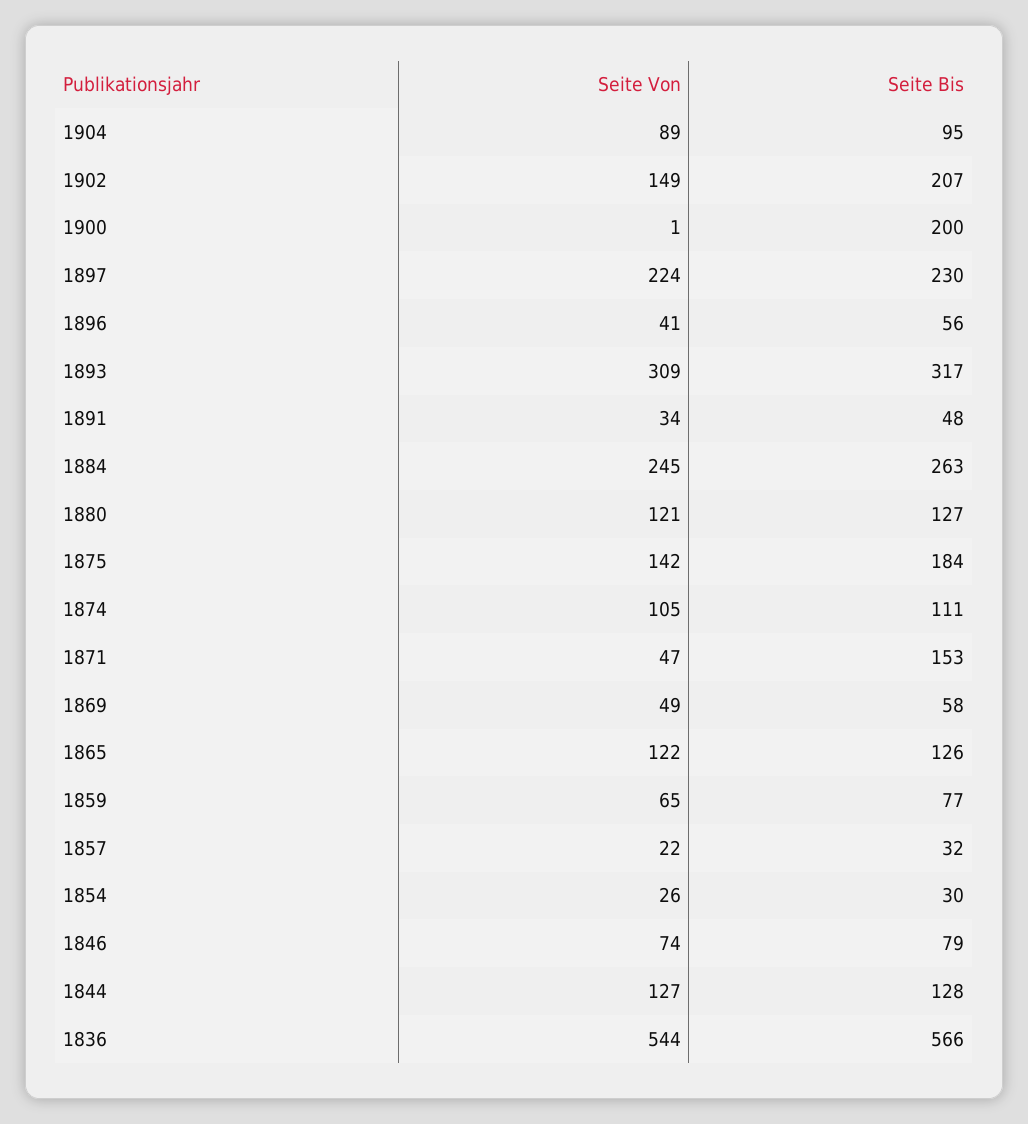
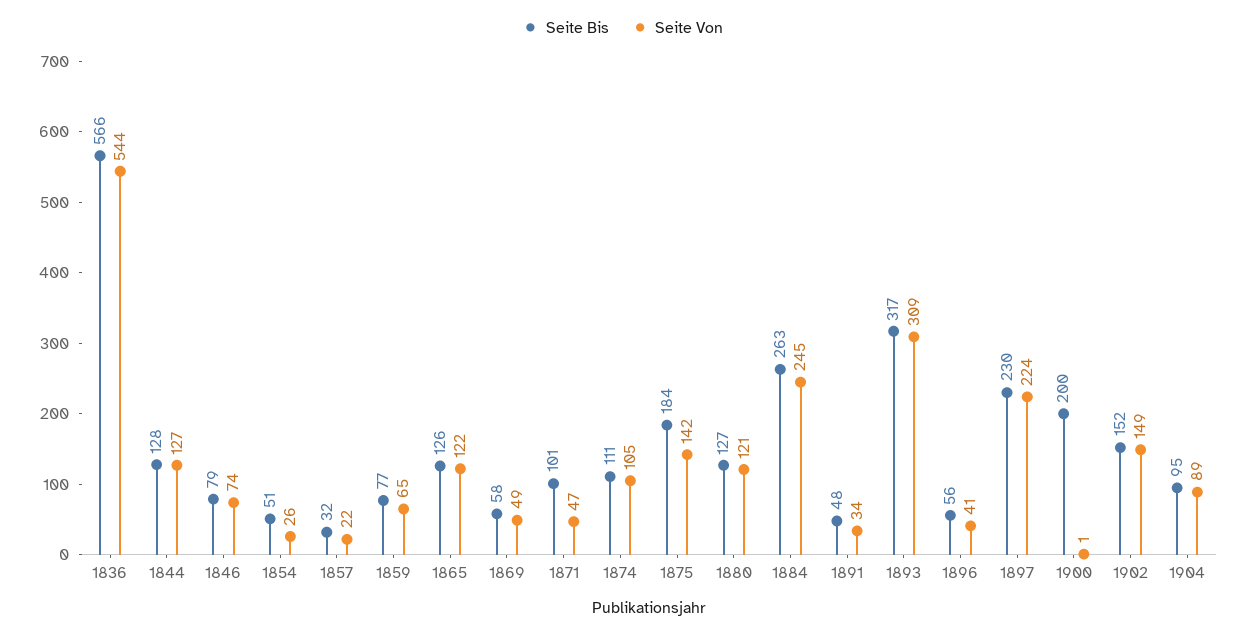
  {
    "Seite Von": {
      "1904": 89,
      "1902": 149,
      "1900": 1,
      "1897": 224,
      "1896": 41,
      "1893": 309,
      "1891": 34,
      "1884": 245,
      "1880": 121,
      "1875": 142,
      "1874": 105,
      "1871": 47,
      "1869": 49,
      "1865": 122,
      "1859": 65,
      "1857": 22,
      "1854": 26,
      "1846": 74,
      "1844": 127,
      "1836": 544
    },
    "Seite Bis": {
      "1904": 95,
-     "1902": 207,
+     "1902": 152,
      "1900": 200,
      "1897": 230,
      "1896": 56,
      "1893": 317,
      "1891": 48,
      "1884": 263,
      "1880": 127,
      "1875": 184,
      "1874": 111,
-     "1871": 153,
+     "1871": 101,
      "1869": 58,
      "1865": 126,
      "1859": 77,
      "1857": 32,
-     "1854": 30,
+     "1854": 51,
      "1846": 79,
      "1844": 128,
      "1836": 566
    }
  }

